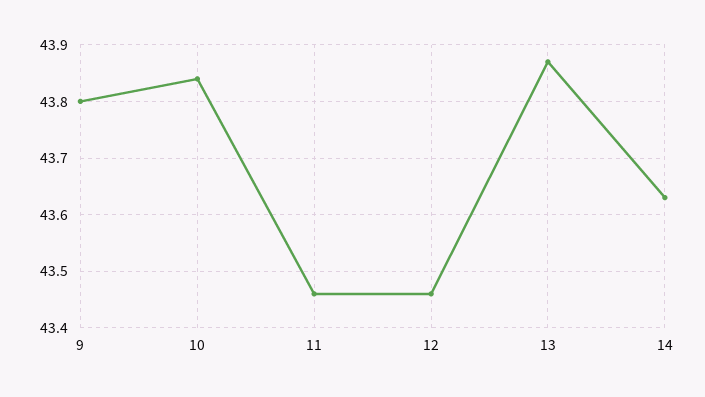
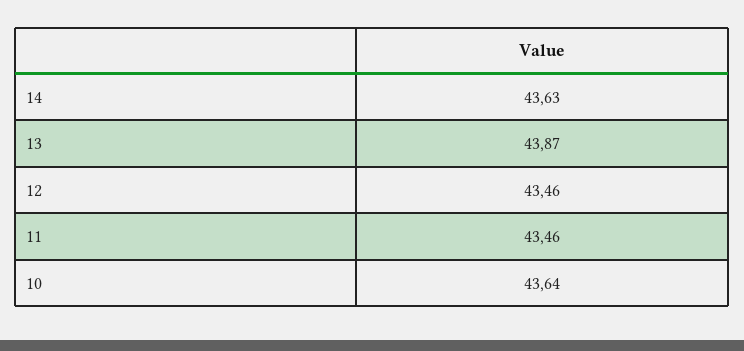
  {
-   "9": 43.8,
-   "10": 43.85,
+   "10": 43.64,
    "11": 43.46,
    "12": 43.46,
    "13": 43.87,
    "14": 43.63
  }

